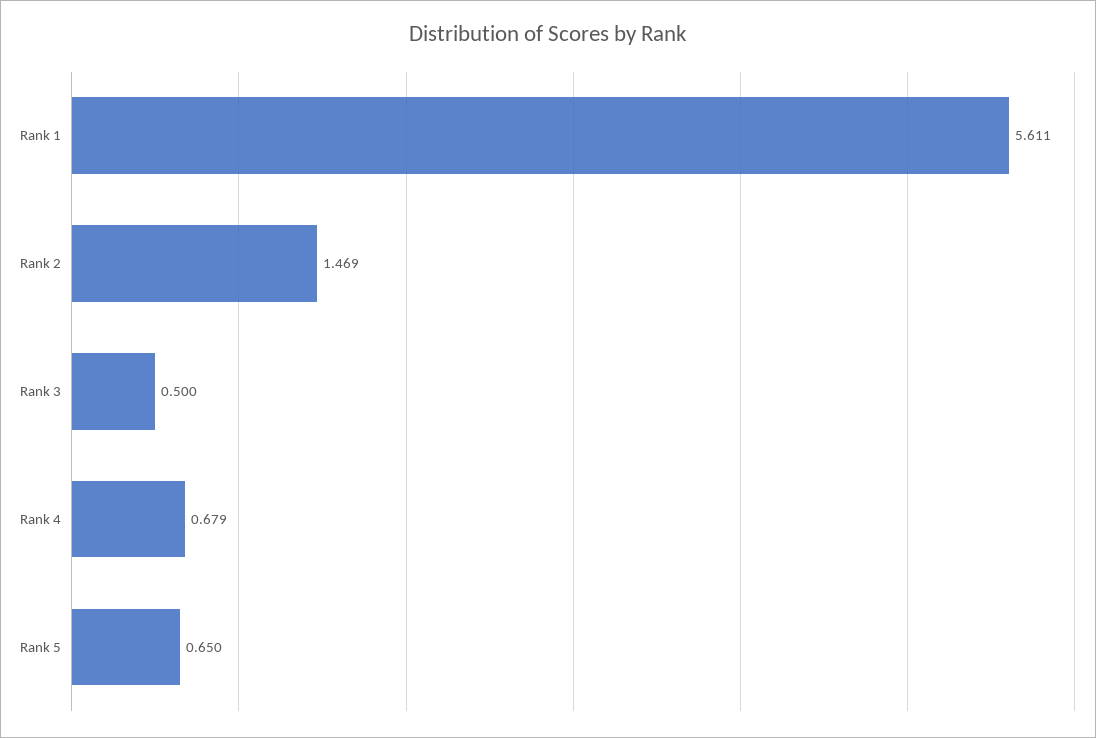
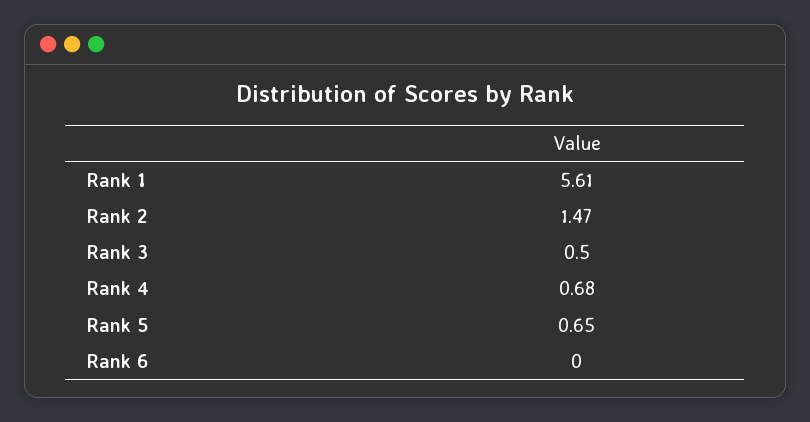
  {
    "Rank 1": 5.611,
    "Rank 2": 1.469,
    "Rank 3": 0.5,
    "Rank 4": 0.679,
-   "Rank 5": 0.65
+   "Rank 5": 0.65,
+   "Rank 6": 0
  }

